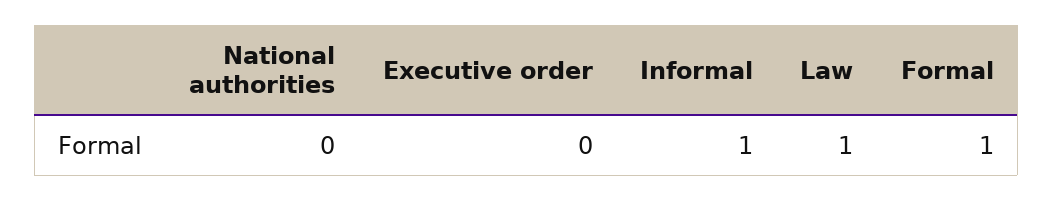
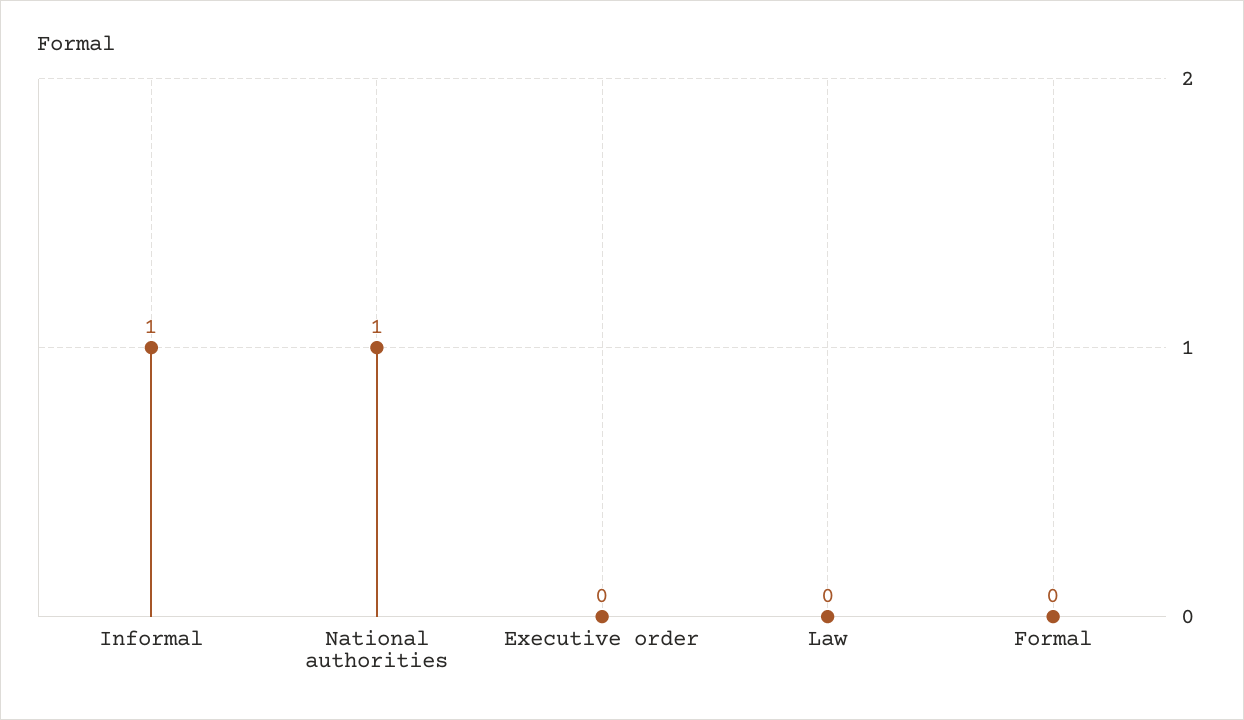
  {
-   "National authorities": 0,
+   "National authorities": 1,
    "Executive order": 0,
    "Informal": 1,
-   "Law": 1,
+   "Law": 0,
-   "Formal": 1
+   "Formal": 0
  }

